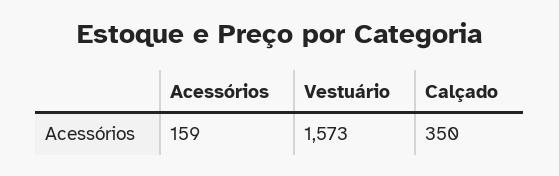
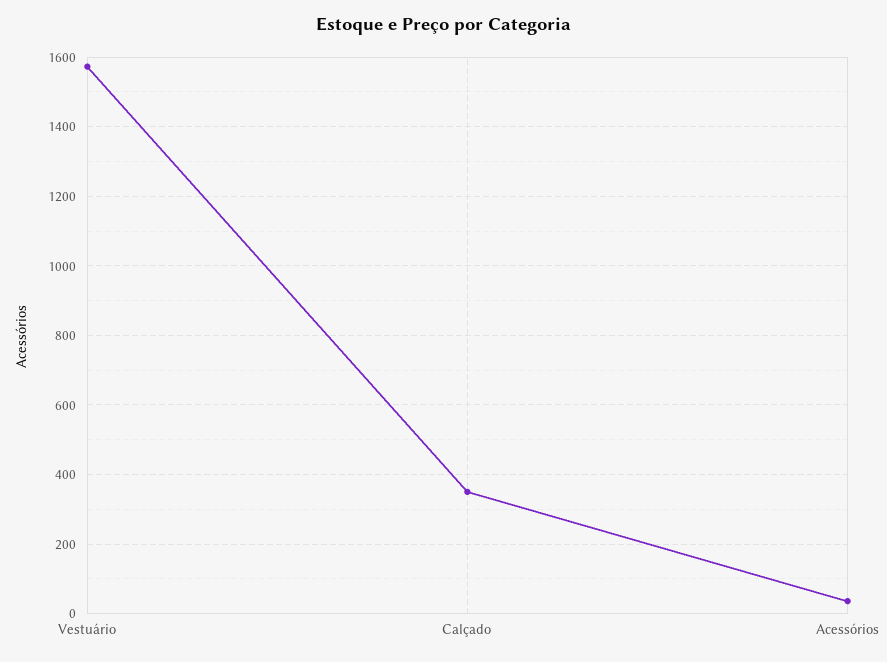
  {
-   "Acessórios": 159,
+   "Acessórios": 40,
    "Vestuário": 1573,
    "Calçado": 350
  }

